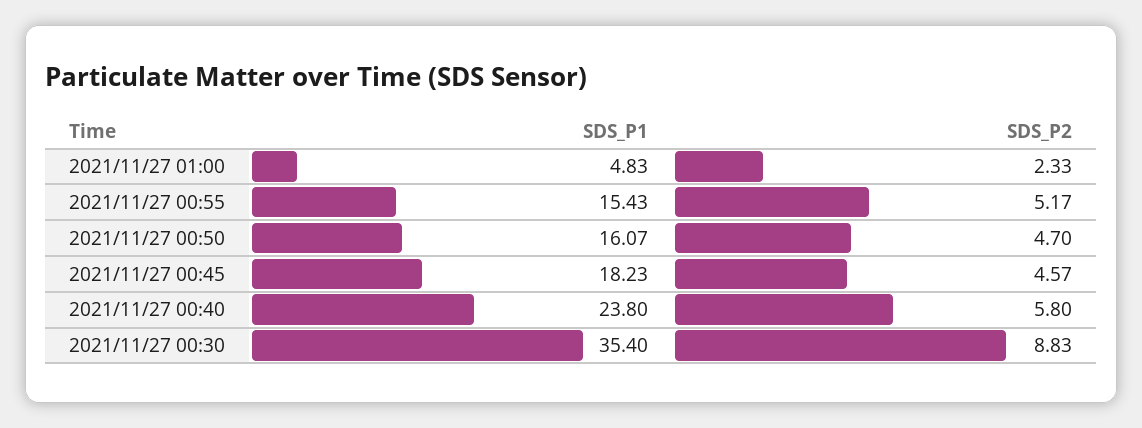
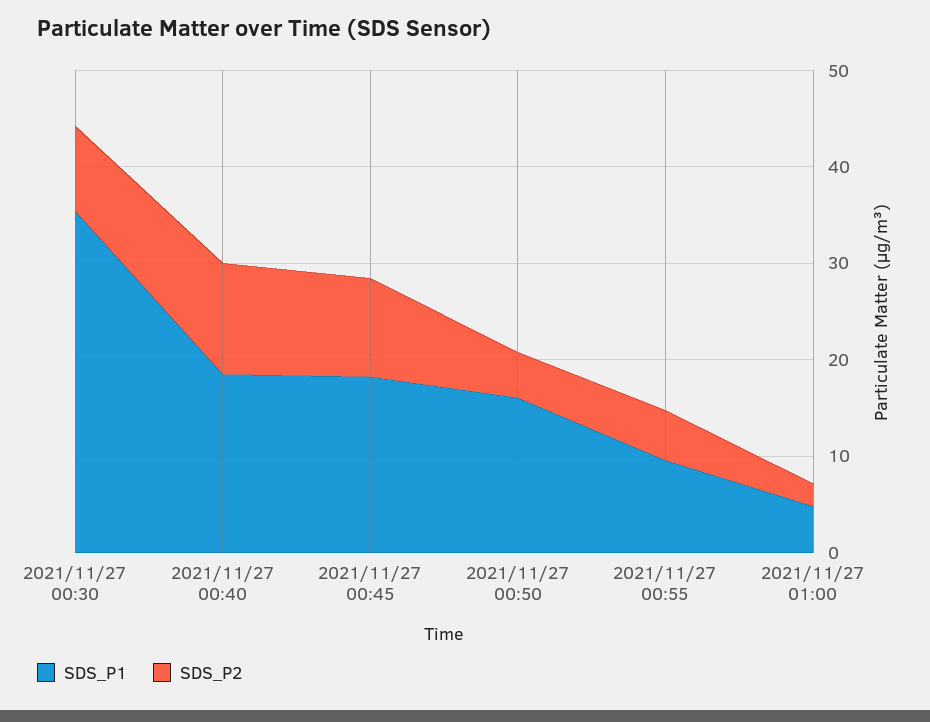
  {
    "SDS_P1": {
      "2021/11/27 01:00": 4.83,
-     "2021/11/27 00:55": 15.43,
+     "2021/11/27 00:55": 10,
      "2021/11/27 00:50": 16.07,
      "2021/11/27 00:45": 18.23,
-     "2021/11/27 00:40": 23.8,
+     "2021/11/27 00:40": 18,
      "2021/11/27 00:30": 35.4
    },
    "SDS_P2": {
      "2021/11/27 01:00": 2.33,
      "2021/11/27 00:55": 5.17,
      "2021/11/27 00:50": 4.7,
-     "2021/11/27 00:45": 4.57,
+     "2021/11/27 00:45": 10,
-     "2021/11/27 00:40": 5.8,
+     "2021/11/27 00:40": 12,
      "2021/11/27 00:30": 8.83
    }
  }

